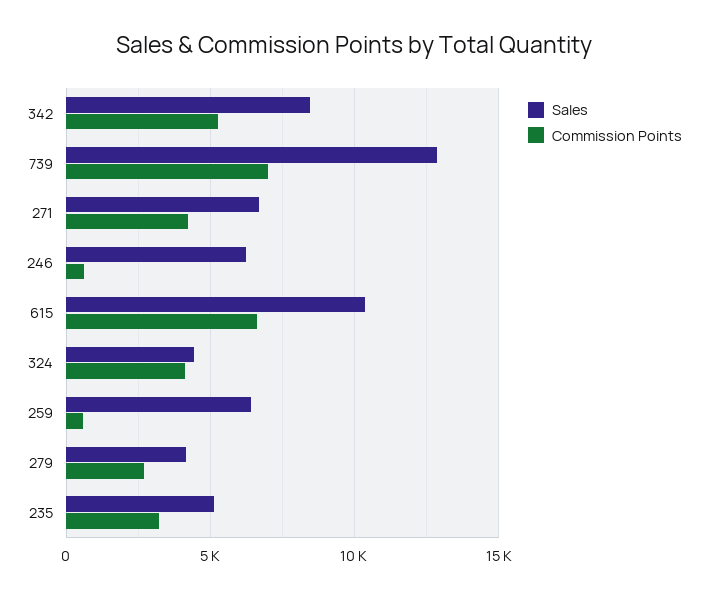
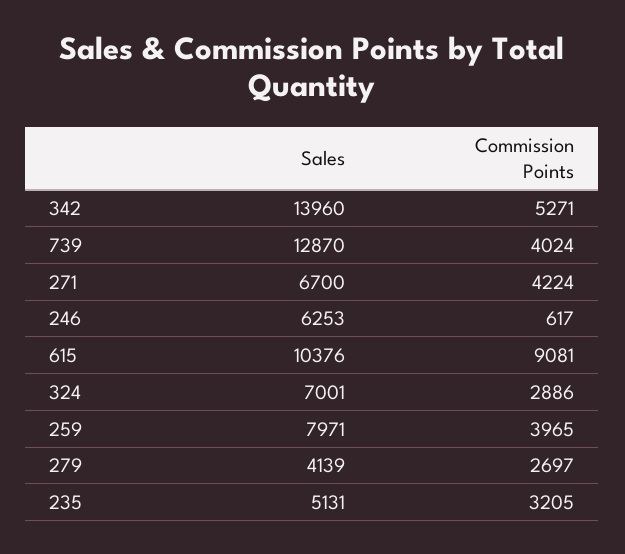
  {
    "Sales": {
-     "342": 8500,
+     "342": 13960,
      "739": 12870,
      "271": 6700,
      "246": 6253,
      "615": 10376,
-     "324": 4500,
+     "324": 7001,
-     "259": 6500,
+     "259": 7971,
      "279": 4139,
      "235": 5131
    },
    "Commission Points": {
      "342": 5271,
-     "739": 7000,
+     "739": 4024,
      "271": 4224,
      "246": 617,
-     "615": 6500,
+     "615": 9081,
-     "324": 4000,
+     "324": 2886,
-     "259": 500,
+     "259": 3965,
      "279": 2697,
      "235": 3205
    }
  }

